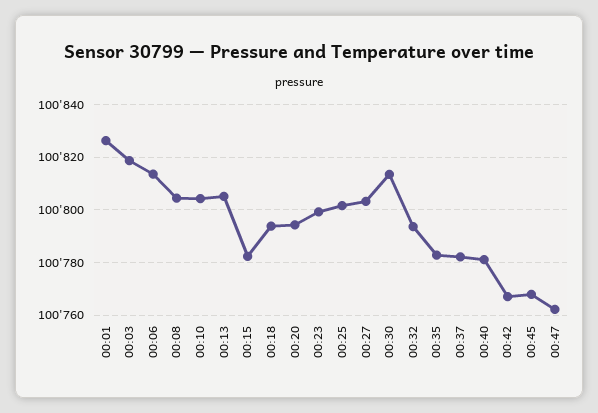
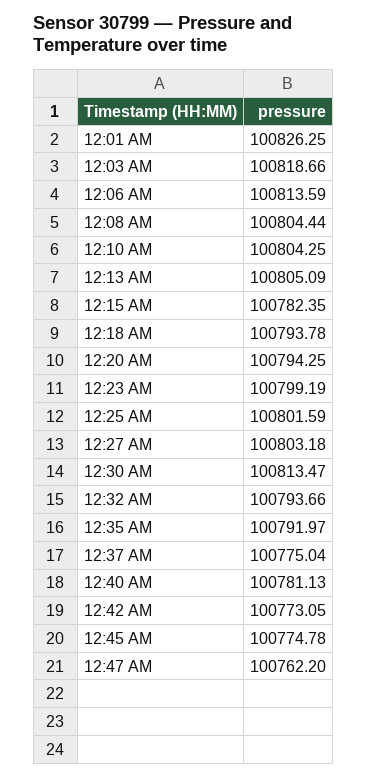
  {
    "00:01": 100826.25,
    "00:03": 100818.66,
    "00:06": 100813.59,
    "00:08": 100804.44,
    "00:10": 100804.25,
    "00:13": 100805.09,
    "00:15": 100782.35,
    "00:18": 100793.78,
    "00:20": 100794.25,
    "00:23": 100799.19,
    "00:25": 100801.59,
    "00:27": 100803.18,
    "00:30": 100813.47,
    "00:32": 100793.66,
-   "00:35": 100782.5,
+   "00:35": 100791.97,
-   "00:37": 100782.5,
+   "00:37": 100775.04,
    "00:40": 100781.13,
-   "00:42": 100767.5,
+   "00:42": 100773.05,
-   "00:45": 100767.5,
+   "00:45": 100774.78,
    "00:47": 100762.2
  }

